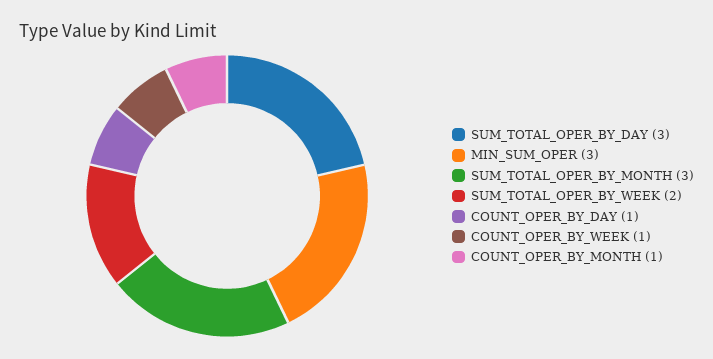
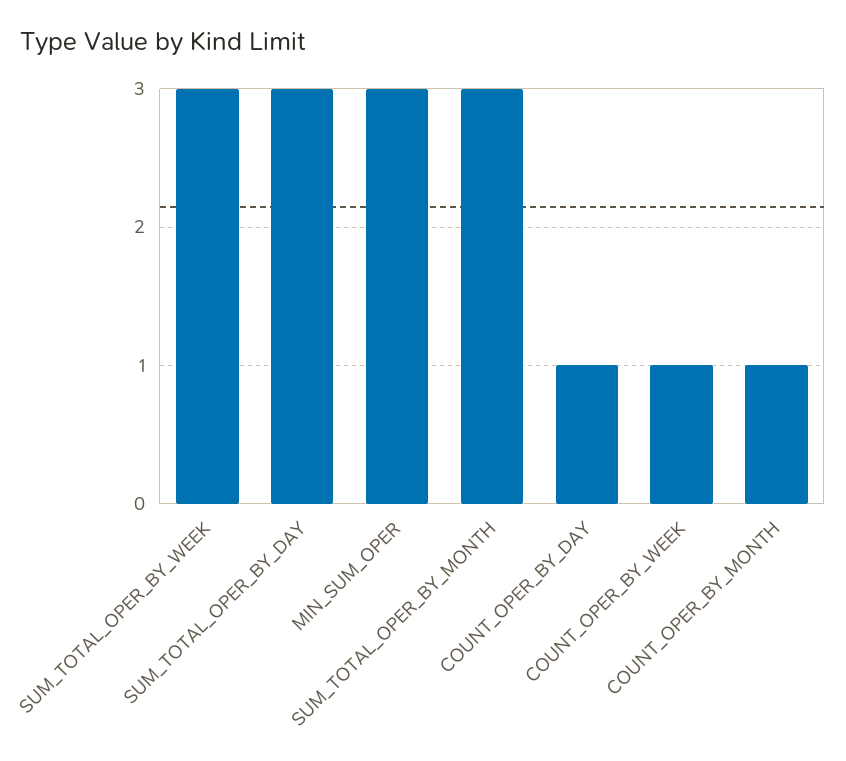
  {
    "SUM_TOTAL_OPER_BY_DAY": 3,
    "MIN_SUM_OPER": 3,
    "SUM_TOTAL_OPER_BY_MONTH": 3,
-   "SUM_TOTAL_OPER_BY_WEEK": 2,
+   "SUM_TOTAL_OPER_BY_WEEK": 3,
    "COUNT_OPER_BY_DAY": 1,
    "COUNT_OPER_BY_WEEK": 1,
    "COUNT_OPER_BY_MONTH": 1
  }

